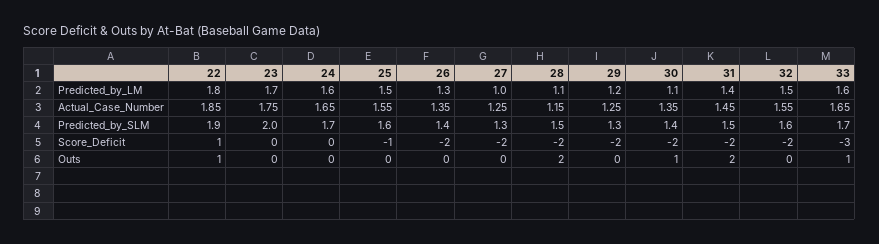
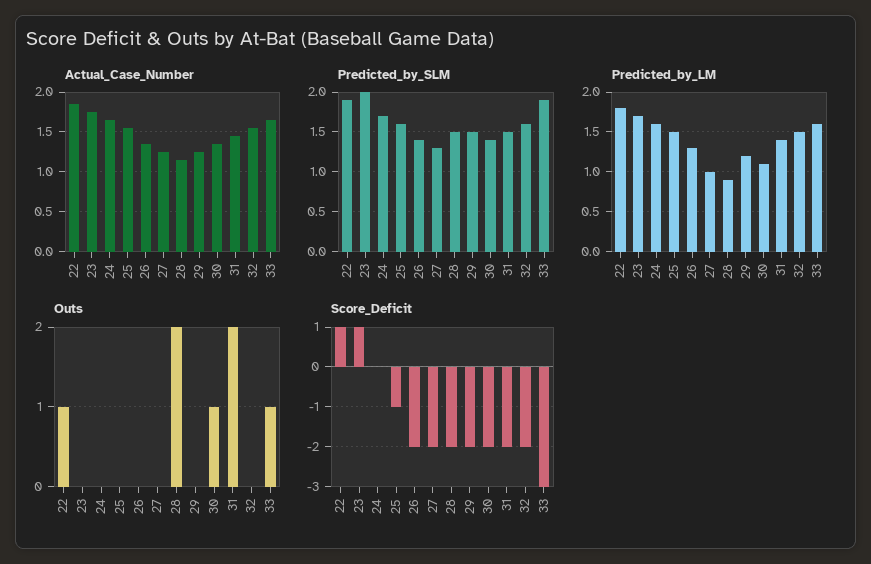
  {
    "Predicted_by_LM": {
      "22": 1.8,
      "23": 1.7,
      "24": 1.6,
      "25": 1.5,
      "26": 1.3,
      "27": 1,
-     "28": 1.1,
+     "28": 0.9,
      "29": 1.2,
      "30": 1.1,
      "31": 1.4,
      "32": 1.5,
      "33": 1.6
    },
    "Actual_Case_Number": {
      "22": 1.85,
      "23": 1.75,
      "24": 1.65,
      "25": 1.55,
      "26": 1.35,
      "27": 1.25,
      "28": 1.15,
      "29": 1.25,
      "30": 1.35,
      "31": 1.45,
      "32": 1.55,
      "33": 1.65
    },
    "Predicted_by_SLM": {
      "22": 1.9,
      "23": 2,
      "24": 1.7,
      "25": 1.6,
      "26": 1.4,
      "27": 1.3,
      "28": 1.5,
-     "29": 1.3,
+     "29": 1.5,
      "30": 1.4,
      "31": 1.5,
      "32": 1.6,
-     "33": 1.7
+     "33": 1.9
    },
    "Score_Deficit": {
      "22": 1,
-     "23": 0,
+     "23": 1,
      "24": 0,
      "25": -1,
      "26": -2,
      "27": -2,
      "28": -2,
      "29": -2,
      "30": -2,
      "31": -2,
      "32": -2,
      "33": -3
    },
    "Outs": {
      "22": 1,
      "23": 0,
      "24": 0,
      "25": 0,
      "26": 0,
      "27": 0,
      "28": 2,
      "29": 0,
      "30": 1,
      "31": 2,
      "32": 0,
      "33": 1
    }
  }

